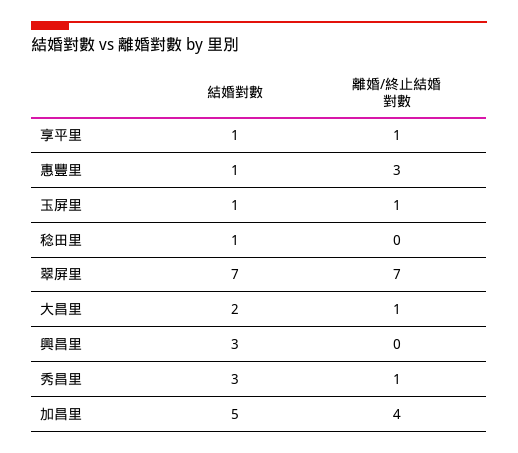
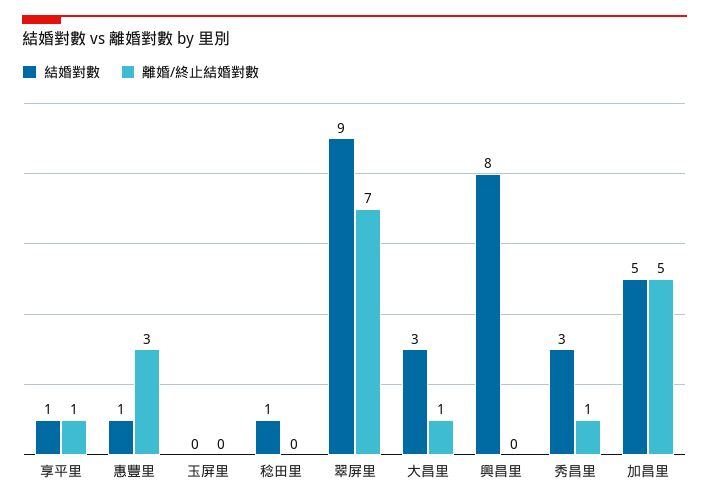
  {
    "結婚對數": {
      "享平里": 1,
      "惠豐里": 1,
-     "玉屏里": 1,
+     "玉屏里": 0,
      "稔田里": 1,
-     "翠屏里": 7,
+     "翠屏里": 9,
-     "大昌里": 2,
+     "大昌里": 3,
-     "興昌里": 3,
+     "興昌里": 8,
      "秀昌里": 3,
      "加昌里": 5
    },
    "離婚/終止結婚對數": {
      "享平里": 1,
      "惠豐里": 3,
-     "玉屏里": 1,
+     "玉屏里": 0,
      "稔田里": 0,
      "翠屏里": 7,
      "大昌里": 1,
      "興昌里": 0,
      "秀昌里": 1,
-     "加昌里": 4
+     "加昌里": 5
    }
  }

